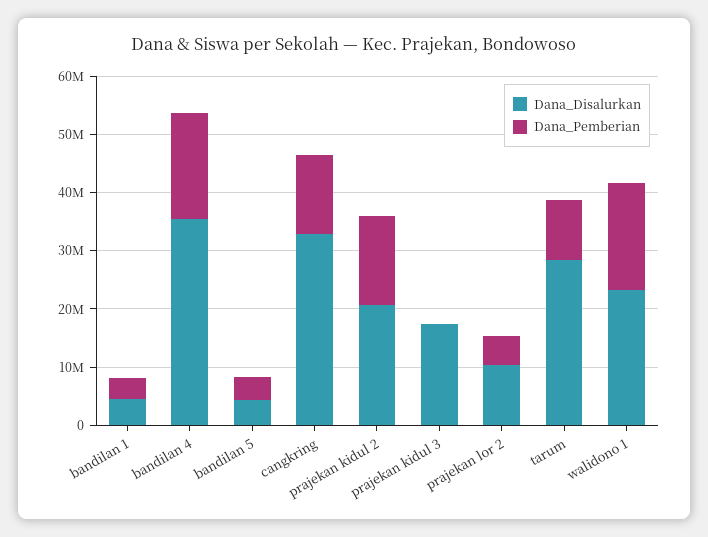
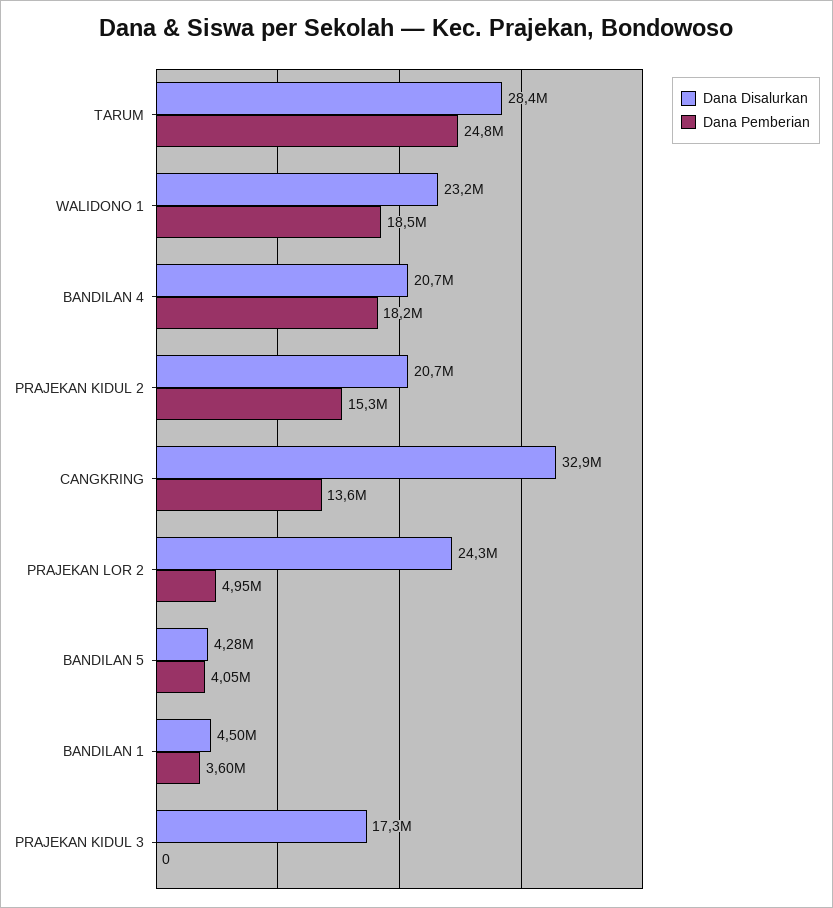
  {
    "Dana_Disalurkan": {
      "bandilan 1": 4500000,
-     "bandilan 4": 36000000,
+     "bandilan 4": 20700000,
      "bandilan 5": 4280000,
      "cangkring": 32900000,
      "prajekan kidul 2": 20700000,
      "prajekan kidul 3": 17300000,
-     "prajekan lor 2": 10000000,
+     "prajekan lor 2": 24300000,
      "tarum": 28400000,
      "walidono 1": 23200000
    },
    "Dana_Pemberian": {
      "bandilan 1": 3600000,
      "bandilan 4": 18200000,
      "bandilan 5": 4050000,
      "cangkring": 13600000,
      "prajekan kidul 2": 15300000,
      "prajekan kidul 3": 0,
      "prajekan lor 2": 4950000,
-     "tarum": 10000000,
+     "tarum": 24800000,
      "walidono 1": 18500000
    }
  }

